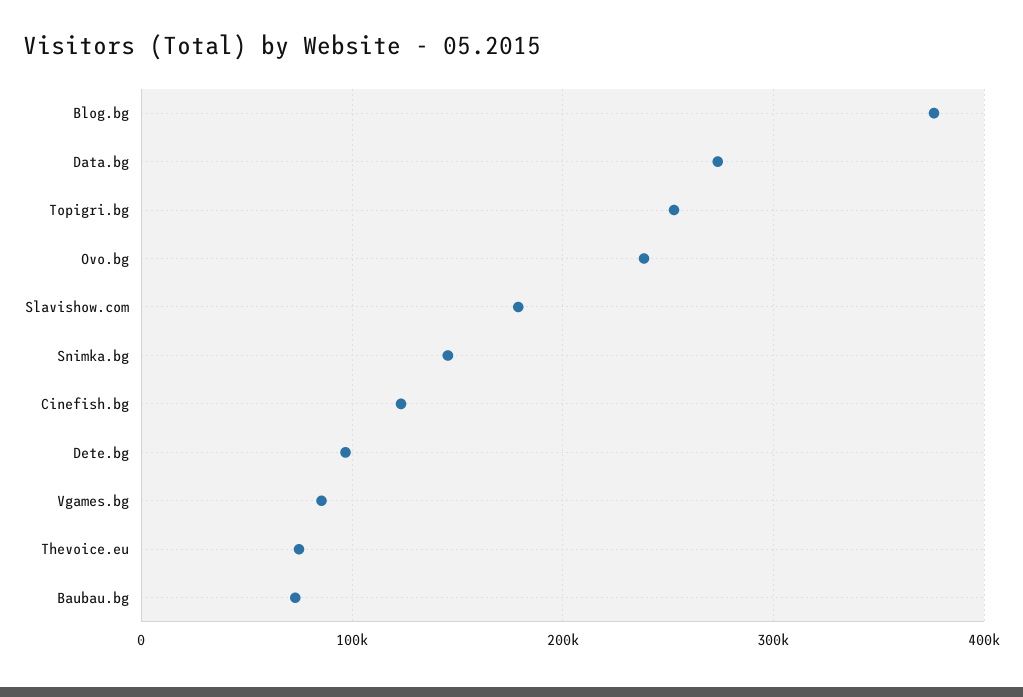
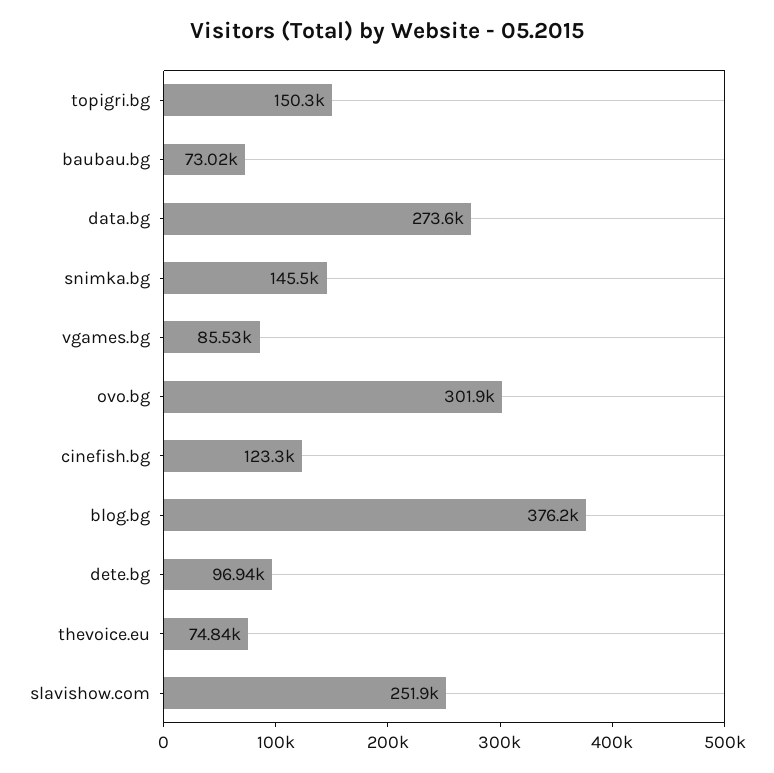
  {
    "Blog.bg": 376200,
    "Data.bg": 273600,
-   "Topigri.bg": 250000,
+   "Topigri.bg": 150300,
-   "Ovo.bg": 240000,
+   "Ovo.bg": 301900,
-   "Slavishow.com": 180000,
+   "Slavishow.com": 251900,
    "Snimka.bg": 145500,
    "Cinefish.bg": 123300,
    "Dete.bg": 96940,
    "Vgames.bg": 85530,
    "Thevoice.eu": 74840,
    "Baubau.bg": 73020
  }

